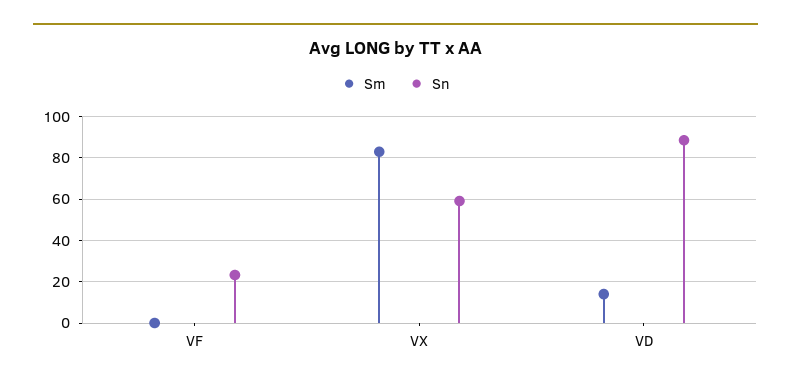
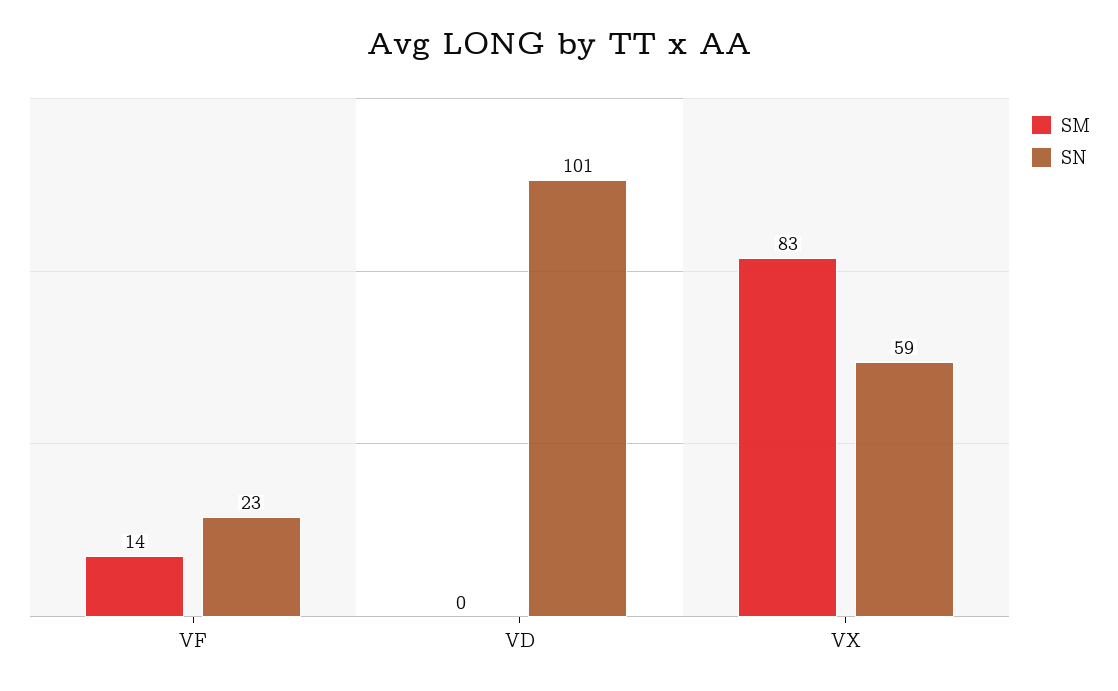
  {
    "Sm": {
-     "VF": 0,
+     "VF": 14,
      "VX": 83,
-     "VD": 15
+     "VD": 0
    },
    "Sn": {
      "VF": 23,
      "VX": 59,
-     "VD": 90
+     "VD": 101
    }
  }

